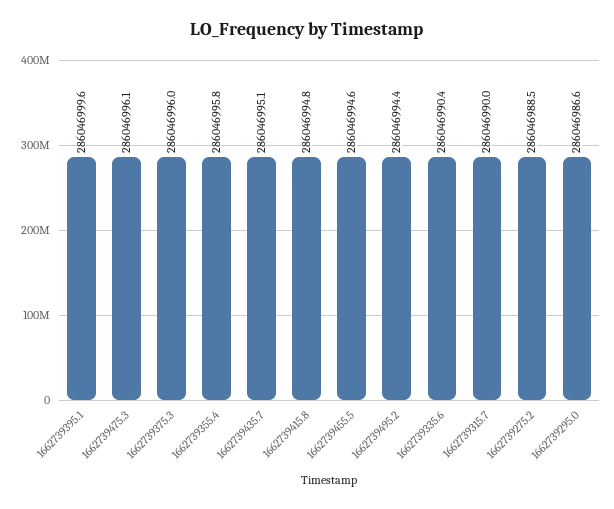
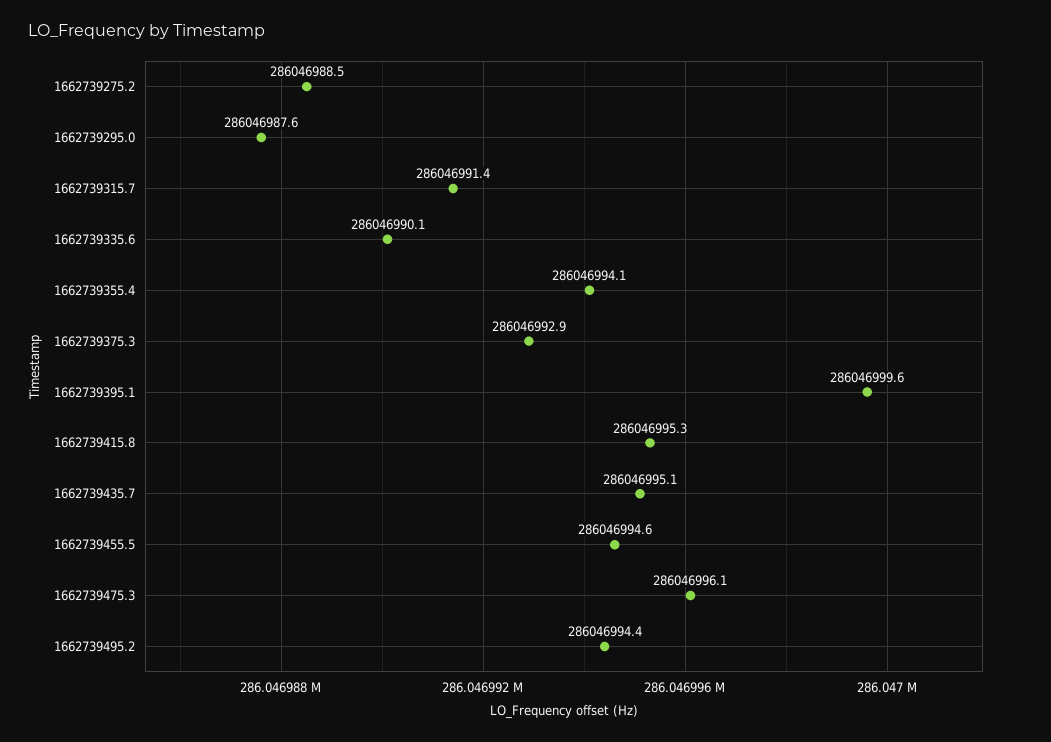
  {
    "1662739395.1": 286046999.6,
    "1662739475.3": 286046996.1,
-   "1662739375.3": 286046996,
+   "1662739375.3": 286046992.9,
-   "1662739355.4": 286046995.8,
+   "1662739355.4": 286046994.1,
    "1662739435.7": 286046995.1,
-   "1662739415.8": 286046994.8,
+   "1662739415.8": 286046995.3,
    "1662739455.5": 286046994.6,
    "1662739495.2": 286046994.4,
-   "1662739335.6": 286046990.4,
+   "1662739335.6": 286046990.1,
-   "1662739315.7": 286046990,
+   "1662739315.7": 286046991.4,
    "1662739275.2": 286046988.5,
-   "1662739295.0": 286046986.6
+   "1662739295.0": 286046987.6
  }

